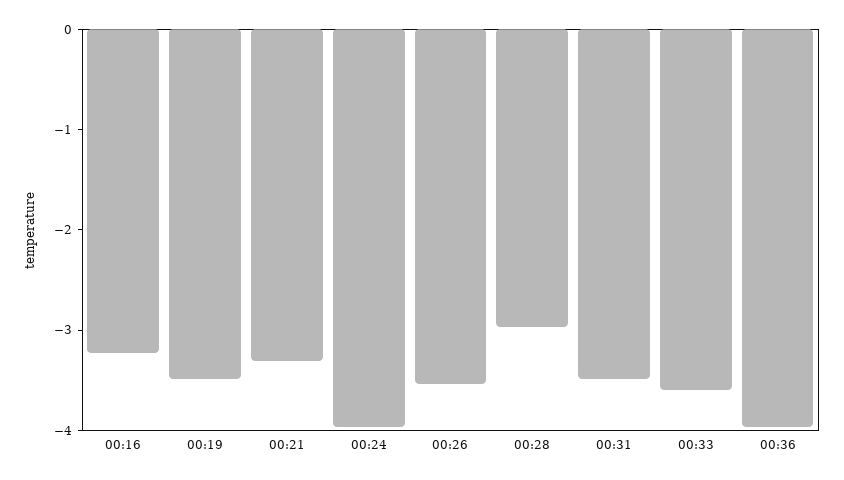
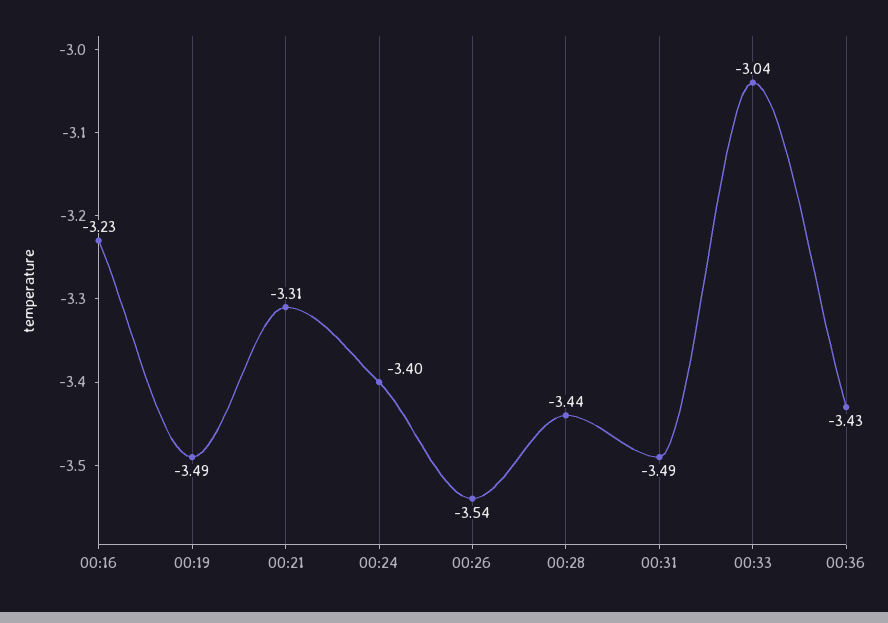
  {
    "00:16": -3.23,
    "00:19": -3.49,
    "00:21": -3.31,
-   "00:24": -4,
+   "00:24": -3.4,
    "00:26": -3.54,
-   "00:28": -3,
+   "00:28": -3.44,
    "00:31": -3.49,
-   "00:33": -3.6,
+   "00:33": -3.04,
-   "00:36": -4
+   "00:36": -3.43
  }

